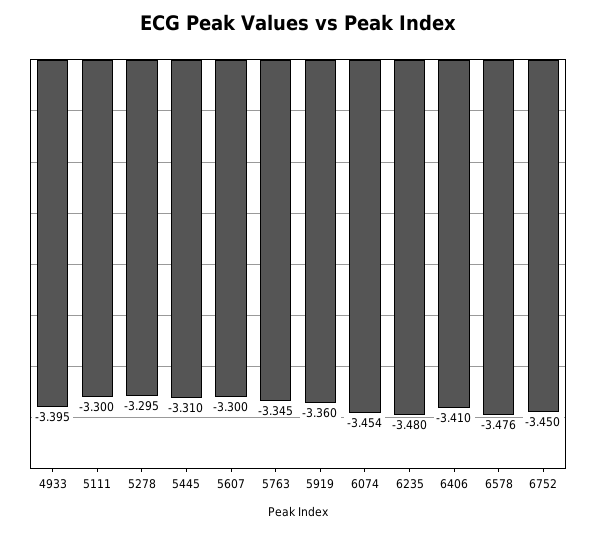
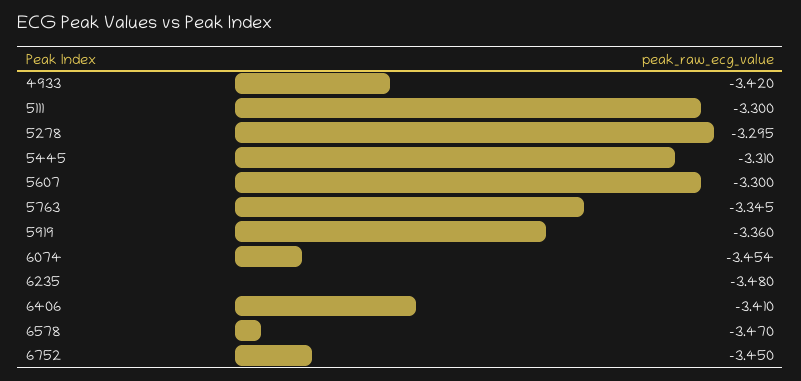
  {
-   "4933": -3.395,
+   "4933": -3.42,
    "5111": -3.3,
    "5278": -3.295,
    "5445": -3.31,
    "5607": -3.3,
    "5763": -3.345,
    "5919": -3.36,
    "6074": -3.454,
    "6235": -3.48,
    "6406": -3.41,
-   "6578": -3.476,
+   "6578": -3.47,
    "6752": -3.45
  }

